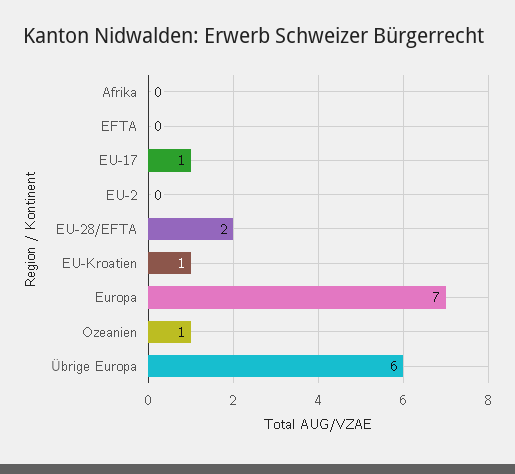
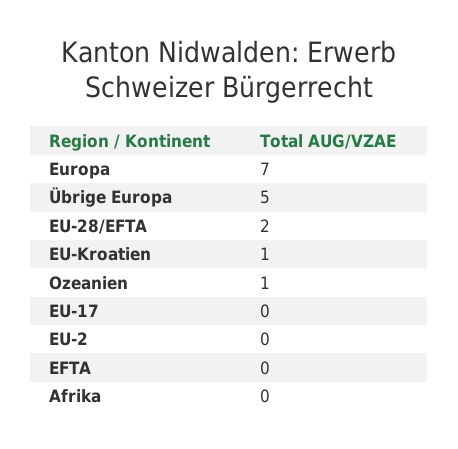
  {
    "Afrika": 0,
    "EFTA": 0,
-   "EU-17": 1,
+   "EU-17": 0,
    "EU-2": 0,
    "EU-28/EFTA": 2,
    "EU-Kroatien": 1,
    "Europa": 7,
    "Ozeanien": 1,
-   "Übrige Europa": 6
+   "Übrige Europa": 5
  }

